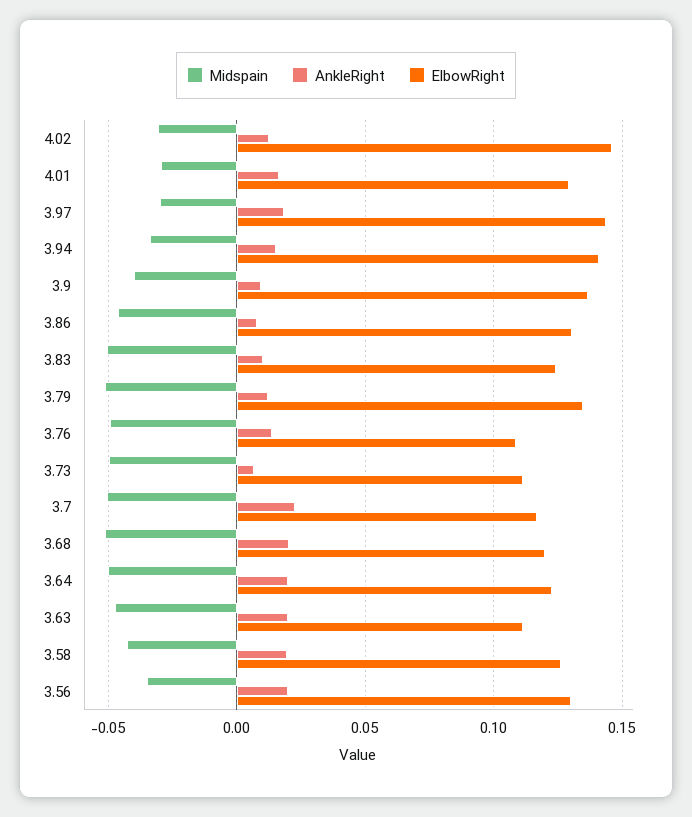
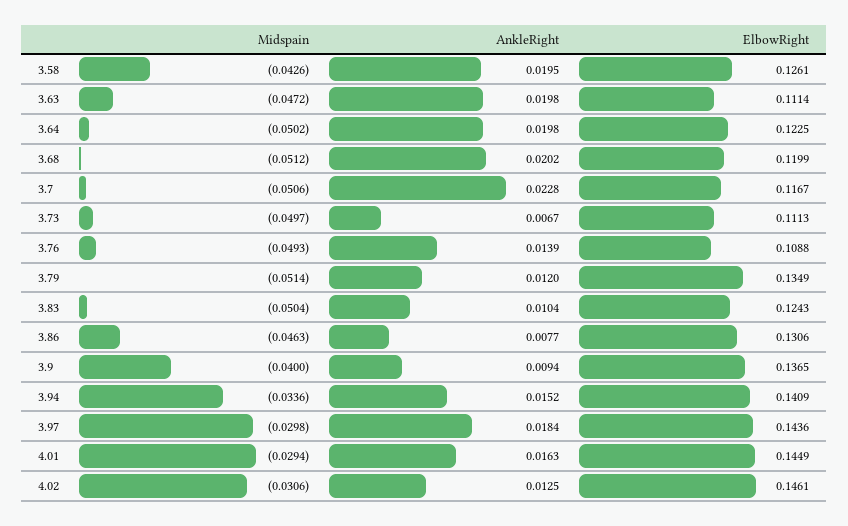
  {
    "Midspain": {
      "4.02": -0.0306,
      "4.01": -0.0294,
      "3.97": -0.0298,
      "3.94": -0.0336,
      "3.9": -0.04,
      "3.86": -0.0463,
      "3.83": -0.0504,
      "3.79": -0.0514,
      "3.76": -0.0493,
      "3.73": -0.0497,
      "3.7": -0.0506,
      "3.68": -0.0512,
      "3.64": -0.0502,
      "3.63": -0.0472,
-     "3.58": -0.0426,
+     "3.58": -0.0426
-     "3.56": -0.035
    },
    "AnkleRight": {
      "4.02": 0.0125,
      "4.01": 0.0163,
      "3.97": 0.0184,
      "3.94": 0.0152,
      "3.9": 0.0094,
      "3.86": 0.0077,
      "3.83": 0.0104,
      "3.79": 0.012,
      "3.76": 0.0139,
      "3.73": 0.0067,
      "3.7": 0.0228,
      "3.68": 0.0202,
      "3.64": 0.0198,
      "3.63": 0.0198,
-     "3.58": 0.0195,
+     "3.58": 0.0195
-     "3.56": 0.02
    },
    "ElbowRight": {
      "4.02": 0.1461,
-     "4.01": 0.13,
+     "4.01": 0.1449,
      "3.97": 0.1436,
      "3.94": 0.1409,
      "3.9": 0.1365,
      "3.86": 0.1306,
      "3.83": 0.1243,
      "3.79": 0.1349,
      "3.76": 0.1088,
      "3.73": 0.1113,
      "3.7": 0.1167,
      "3.68": 0.1199,
      "3.64": 0.1225,
      "3.63": 0.1114,
-     "3.58": 0.1261,
+     "3.58": 0.1261
-     "3.56": 0.13
    }
  }

